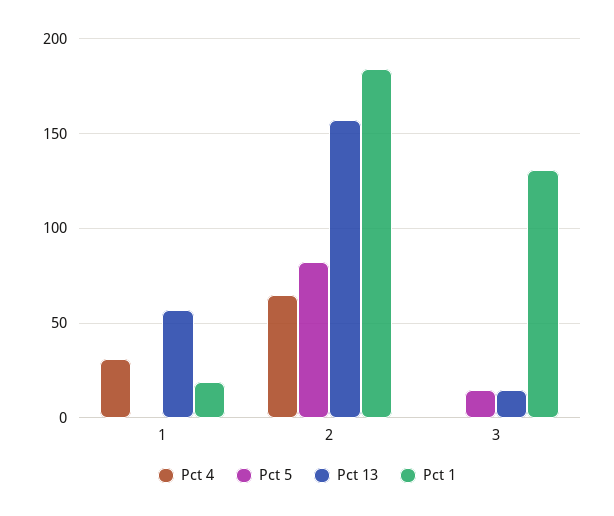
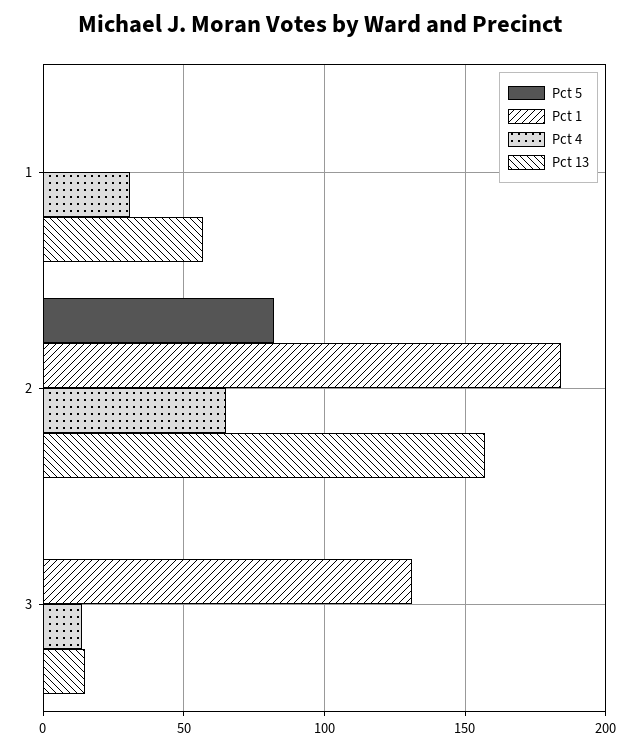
  {
    "Pct 4": {
      "1": 30,
      "2": 65,
-     "3": 0
+     "3": 15
    },
    "Pct 5": {
      "1": 0,
      "2": 80,
-     "3": 15
+     "3": 0
    },
    "Pct 13": {
      "1": 55,
      "2": 155,
      "3": 15
    },
    "Pct 1": {
-     "1": 20,
+     "1": 0,
      "2": 185,
      "3": 130
    }
  }

